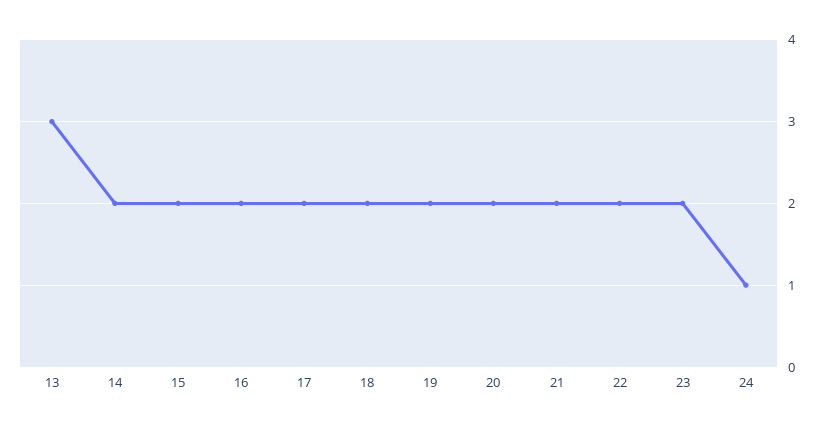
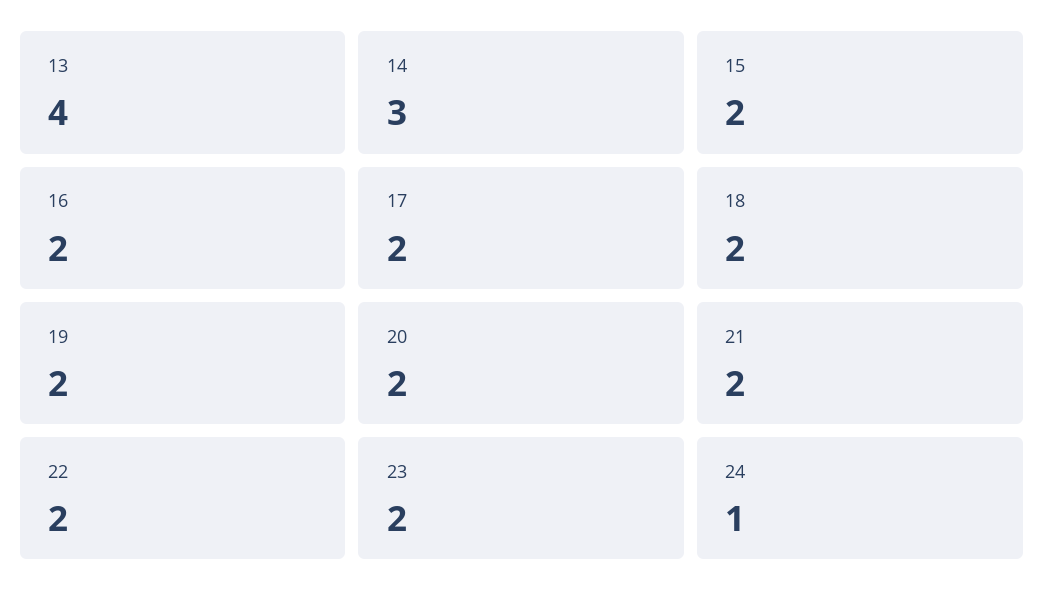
  {
-   "13": 3,
+   "13": 4,
-   "14": 2,
+   "14": 3,
    "15": 2,
    "16": 2,
    "17": 2,
    "18": 2,
    "19": 2,
    "20": 2,
    "21": 2,
    "22": 2,
    "23": 2,
    "24": 1
  }

